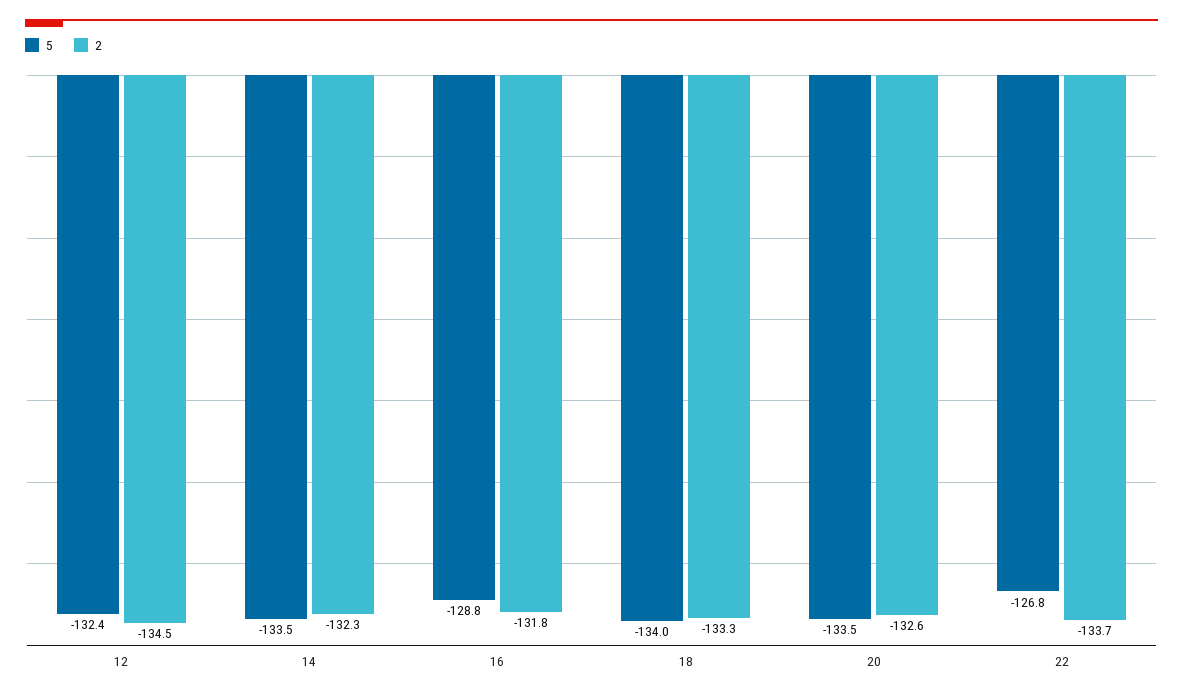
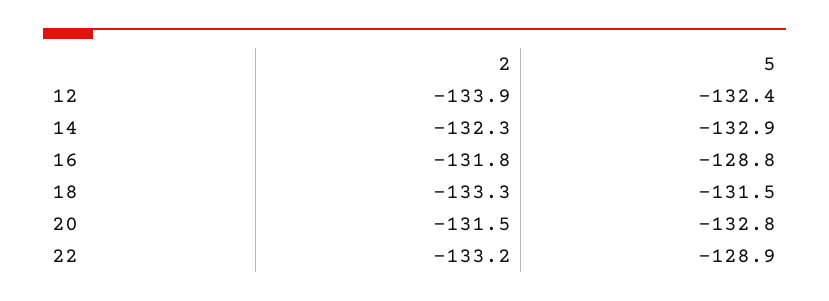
  {
    "5": {
      "12": -132.4,
-     "14": -133.5,
+     "14": -132.9,
      "16": -128.8,
-     "18": -134,
+     "18": -131.5,
-     "20": -133.5,
+     "20": -132.8,
-     "22": -126.8
+     "22": -128.9
    },
    "2": {
-     "12": -134.5,
+     "12": -133.9,
      "14": -132.3,
      "16": -131.8,
      "18": -133.3,
-     "20": -132.6,
+     "20": -131.5,
-     "22": -133.7
+     "22": -133.2
    }
  }

